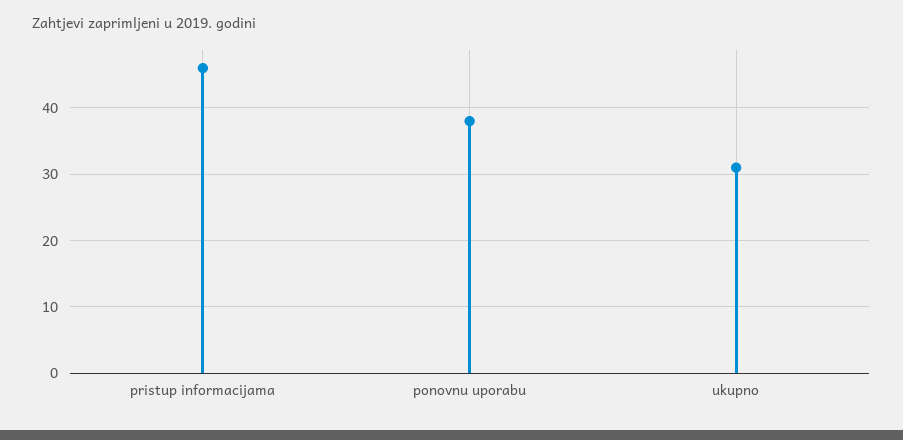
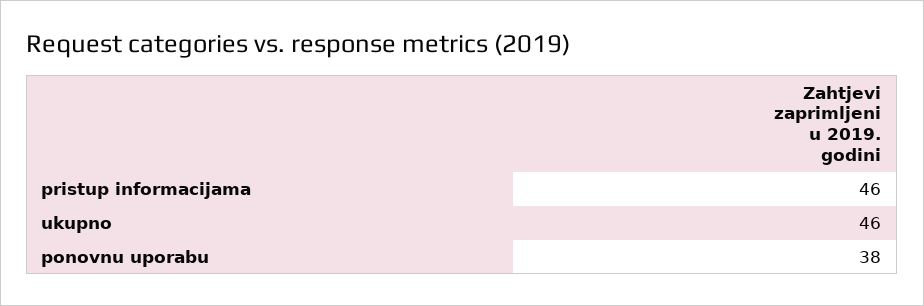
  {
    "pristup informacijama": 46,
    "ponovnu uporabu": 38,
-   "ukupno": 31
+   "ukupno": 46
  }

